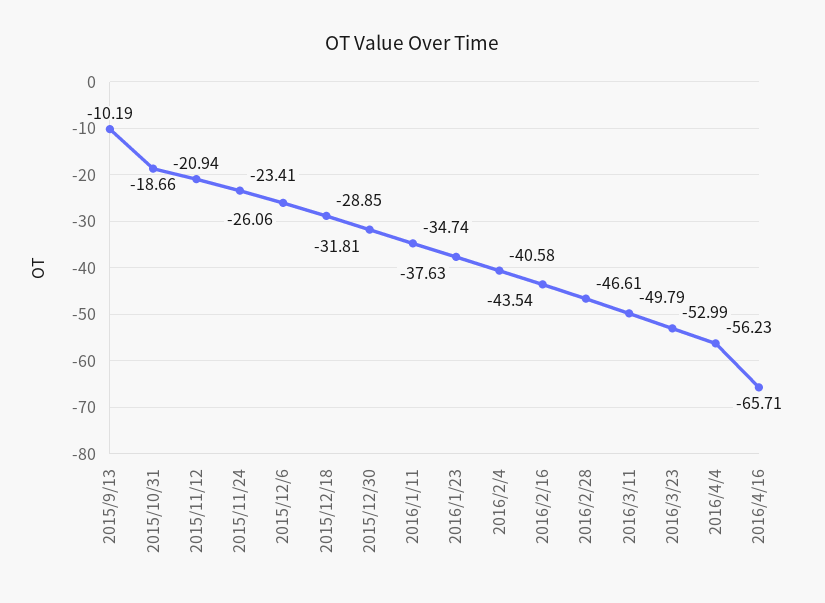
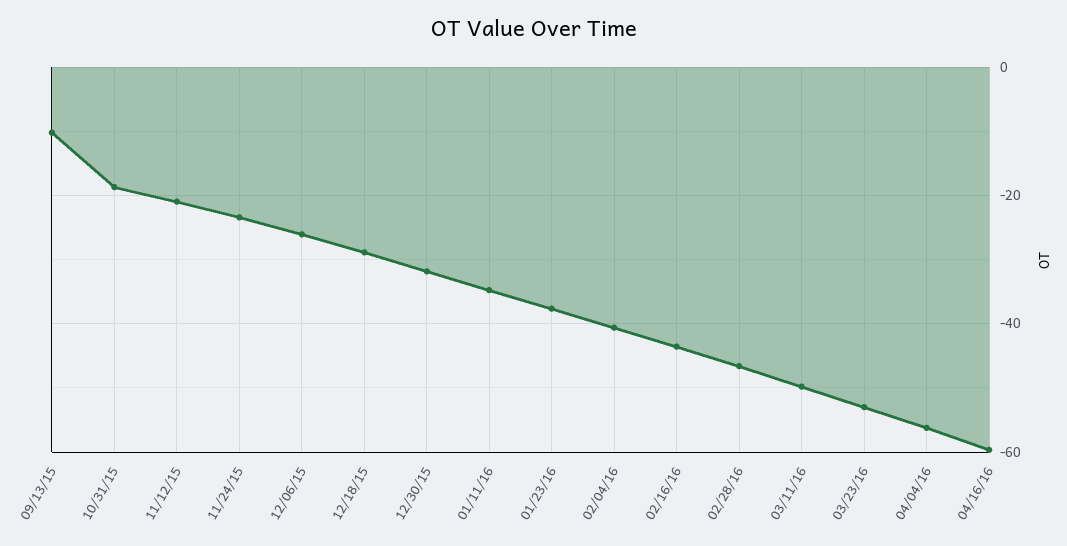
  {
    "2015/9/13": -10.19,
    "2015/10/31": -18.66,
    "2015/11/12": -20.94,
    "2015/11/24": -23.41,
    "2015/12/6": -26.06,
    "2015/12/18": -28.85,
    "2015/12/30": -31.81,
    "2016/1/11": -34.74,
    "2016/1/23": -37.63,
    "2016/2/4": -40.58,
    "2016/2/16": -43.54,
    "2016/2/28": -46.61,
    "2016/3/11": -49.79,
    "2016/3/23": -52.99,
    "2016/4/4": -56.23,
-   "2016/4/16": -65.71
+   "2016/4/16": -60
  }

